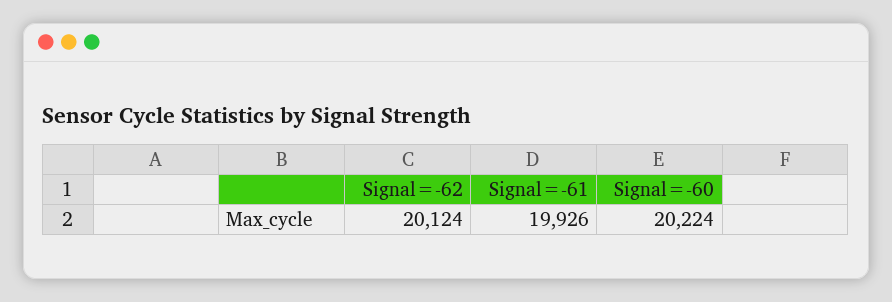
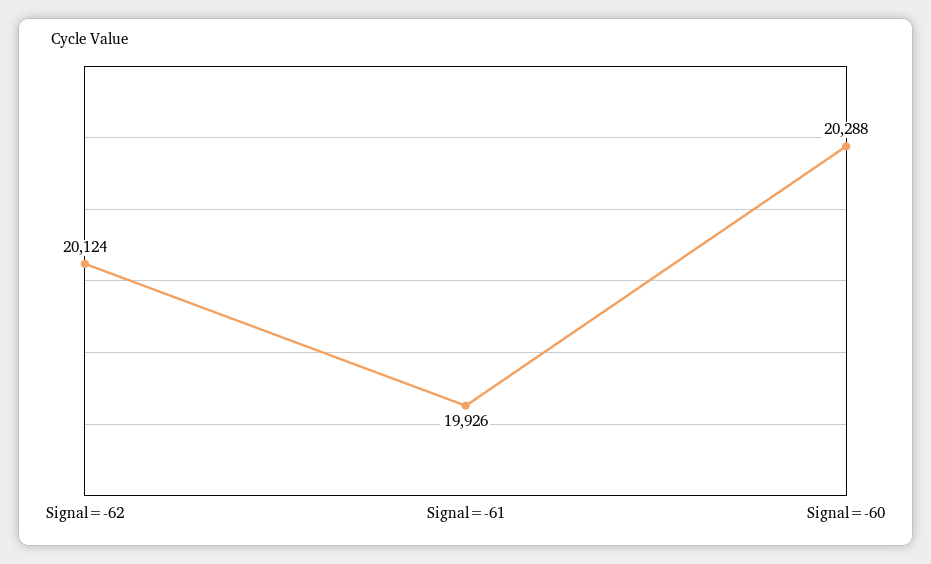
  {
    "Signal=-62": 20124,
    "Signal=-61": 19926,
-   "Signal=-60": 20224
+   "Signal=-60": 20288
  }

